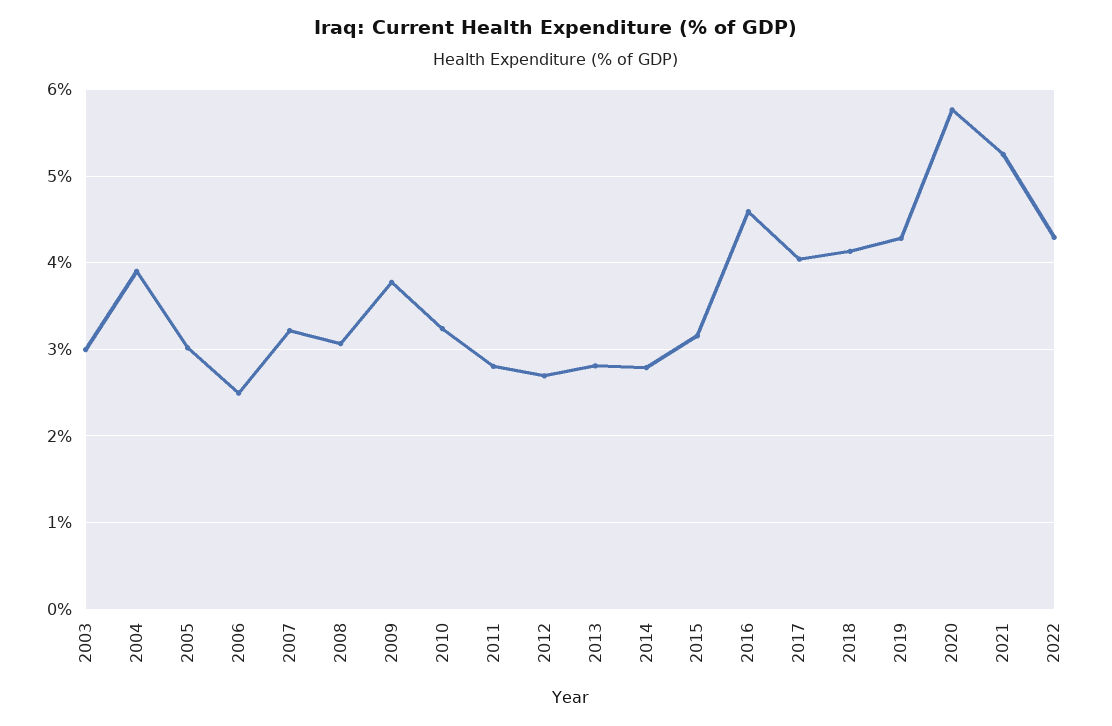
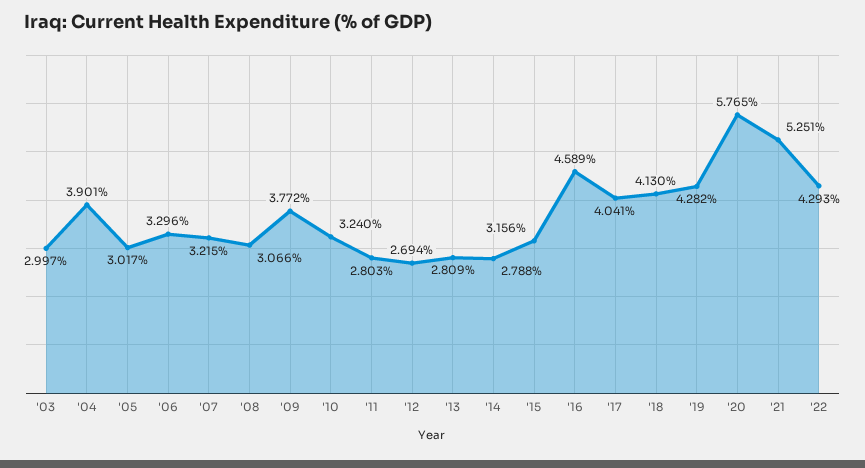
  {
    "2003": 2.997,
    "2004": 3.901,
    "2005": 3.017,
-   "2006": 2.5,
+   "2006": 3.296,
    "2007": 3.215,
    "2008": 3.066,
    "2009": 3.772,
    "2010": 3.24,
    "2011": 2.803,
    "2012": 2.694,
    "2013": 2.809,
    "2014": 2.788,
    "2015": 3.156,
    "2016": 4.589,
    "2017": 4.041,
    "2018": 4.13,
    "2019": 4.282,
    "2020": 5.765,
    "2021": 5.251,
    "2022": 4.293
  }

